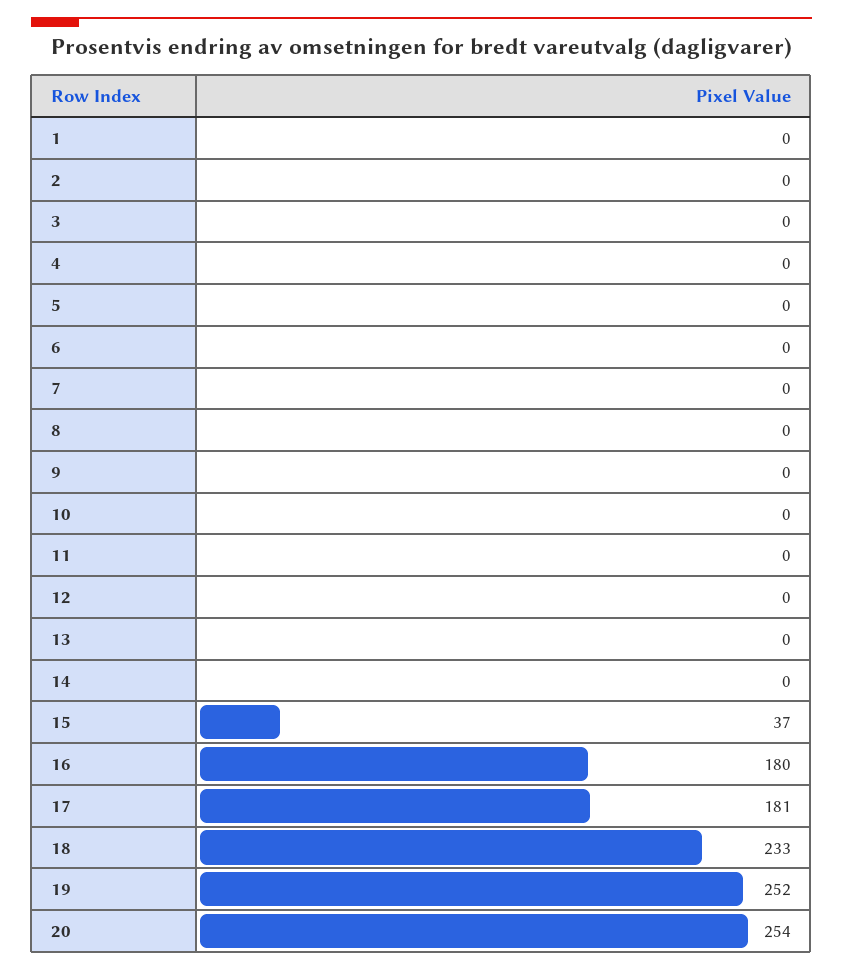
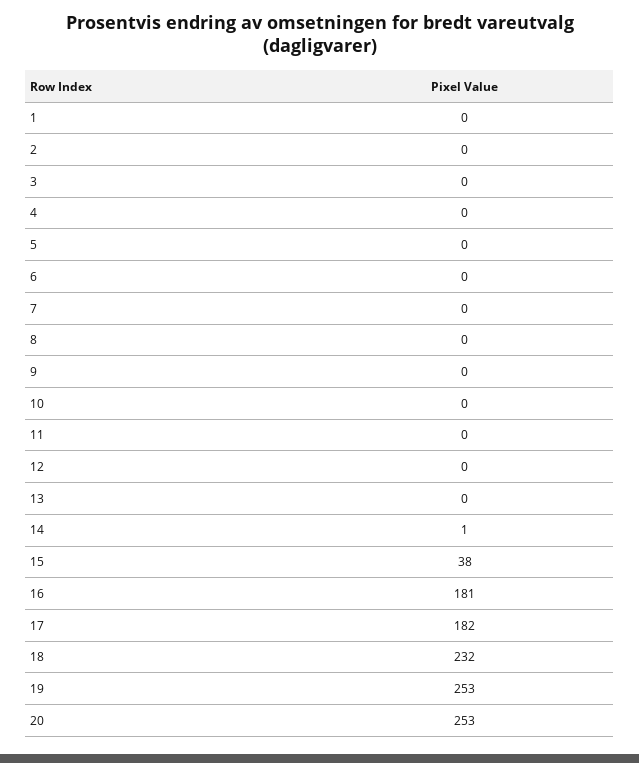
  {
    "1": 0,
    "2": 0,
    "3": 0,
    "4": 0,
    "5": 0,
    "6": 0,
    "7": 0,
    "8": 0,
    "9": 0,
    "10": 0,
    "11": 0,
    "12": 0,
    "13": 0,
-   "14": 0,
+   "14": 1,
-   "15": 37,
+   "15": 38,
-   "16": 180,
+   "16": 181,
-   "17": 181,
+   "17": 182,
-   "18": 233,
+   "18": 232,
-   "19": 252,
+   "19": 253,
-   "20": 254
+   "20": 253
  }

